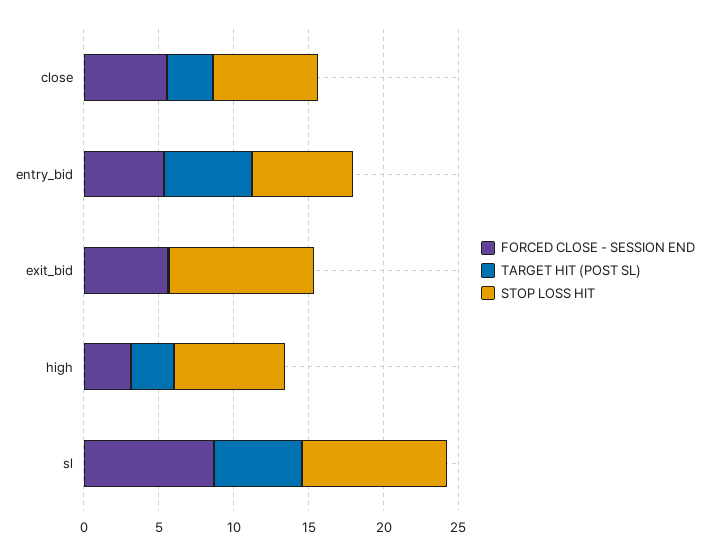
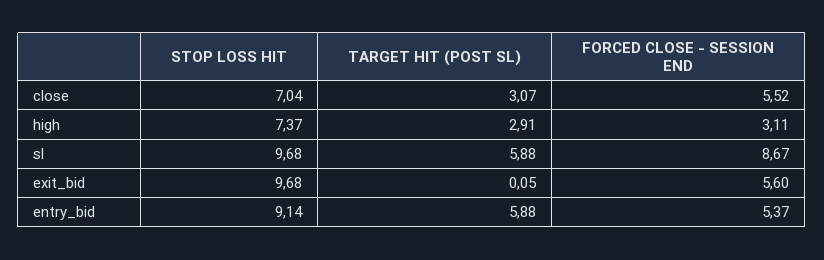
  {
    "FORCED CLOSE - SESSION END": {
      "close": 5.52,
      "entry_bid": 5.37,
      "exit_bid": 5.6,
      "high": 3.11,
      "sl": 8.67
    },
    "TARGET HIT (POST SL)": {
      "close": 3.07,
      "entry_bid": 5.88,
      "exit_bid": 0.05,
      "high": 2.91,
      "sl": 5.88
    },
    "STOP LOSS HIT": {
      "close": 7.04,
-     "entry_bid": 7,
+     "entry_bid": 9.14,
      "exit_bid": 9.68,
      "high": 7.37,
      "sl": 9.68
    }
  }

